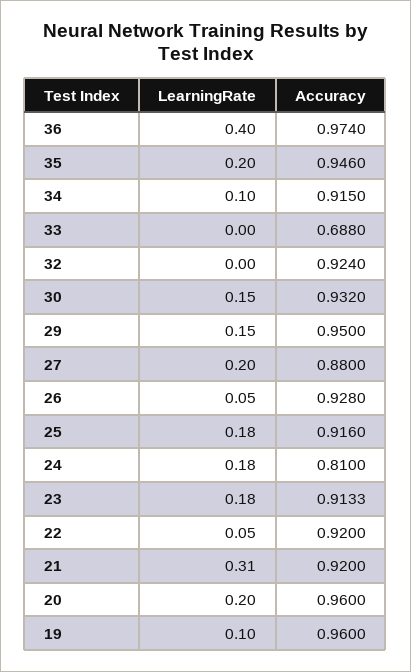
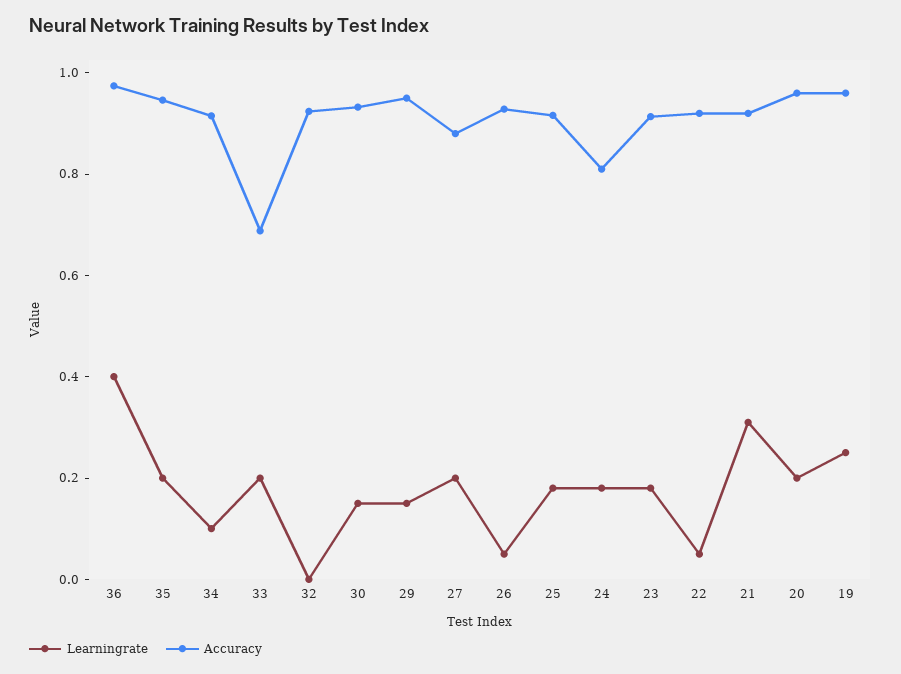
  {
    "LearningRate": {
      "36": 0.4,
      "35": 0.2,
      "34": 0.1,
-     "33": 0,
+     "33": 0.2,
      "32": 0,
      "30": 0.15,
      "29": 0.15,
      "27": 0.2,
      "26": 0.05,
      "25": 0.18,
      "24": 0.18,
      "23": 0.18,
      "22": 0.05,
      "21": 0.31,
      "20": 0.2,
-     "19": 0.1
+     "19": 0.25
    },
    "Accuracy": {
      "36": 0.974,
      "35": 0.946,
      "34": 0.915,
      "33": 0.688,
      "32": 0.924,
      "30": 0.932,
      "29": 0.95,
      "27": 0.88,
      "26": 0.928,
      "25": 0.916,
      "24": 0.81,
      "23": 0.9133,
      "22": 0.92,
      "21": 0.92,
      "20": 0.96,
      "19": 0.96
    }
  }

